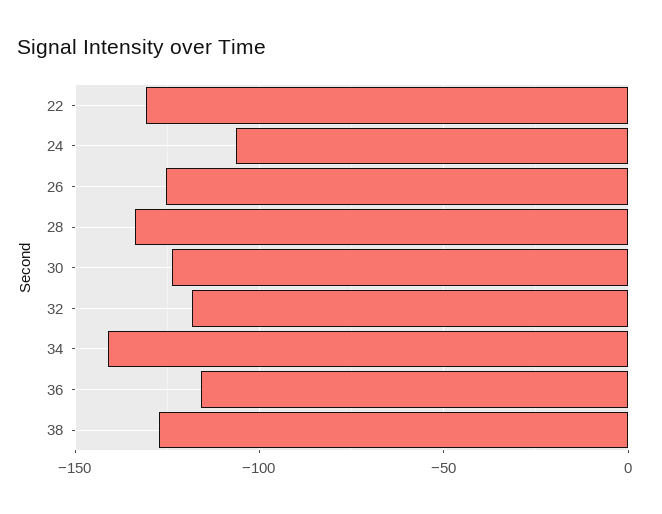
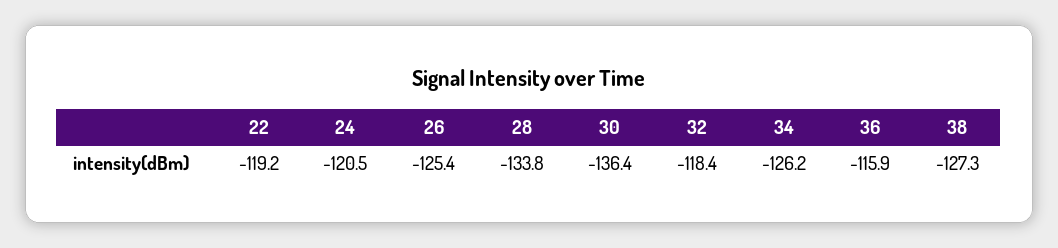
  {
-   "22": -130,
+   "22": -119.2,
-   "24": -105,
+   "24": -120.5,
    "26": -125.4,
    "28": -133.8,
-   "30": -125,
+   "30": -136.4,
    "32": -118.4,
-   "34": -140,
+   "34": -126.2,
    "36": -115.9,
    "38": -127.3
  }

